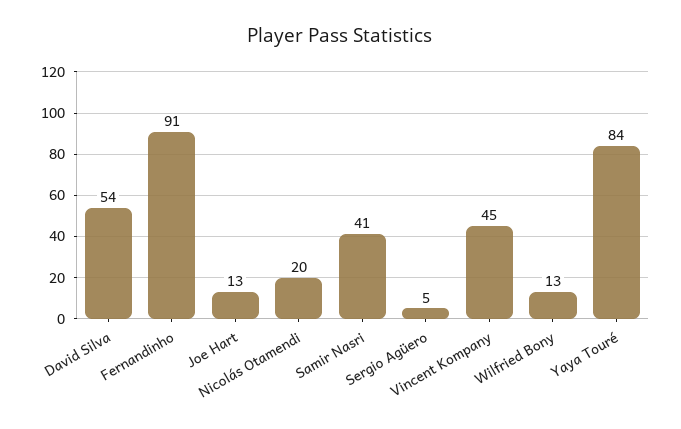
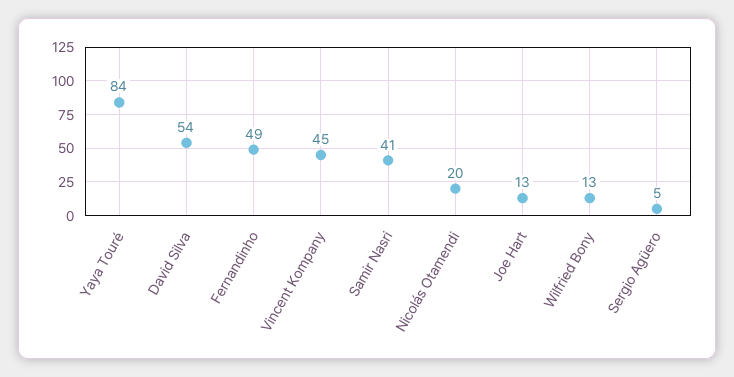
  {
    "David Silva": 54,
-   "Fernandinho": 91,
+   "Fernandinho": 49,
    "Joe Hart": 13,
    "Nicolás Otamendi": 20,
    "Samir Nasri": 41,
    "Sergio Agüero": 5,
    "Vincent Kompany": 45,
    "Wilfried Bony": 13,
    "Yaya Touré": 84
  }

